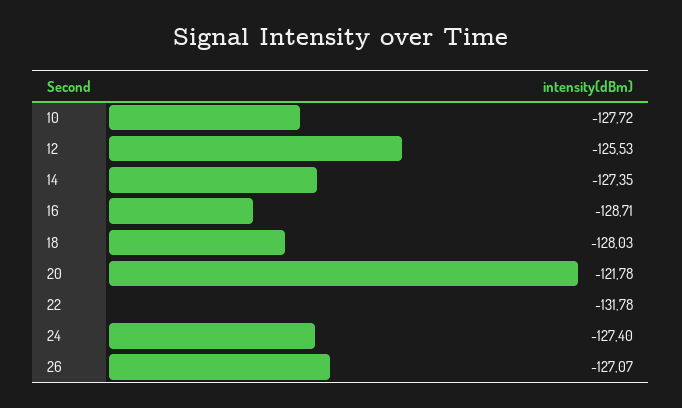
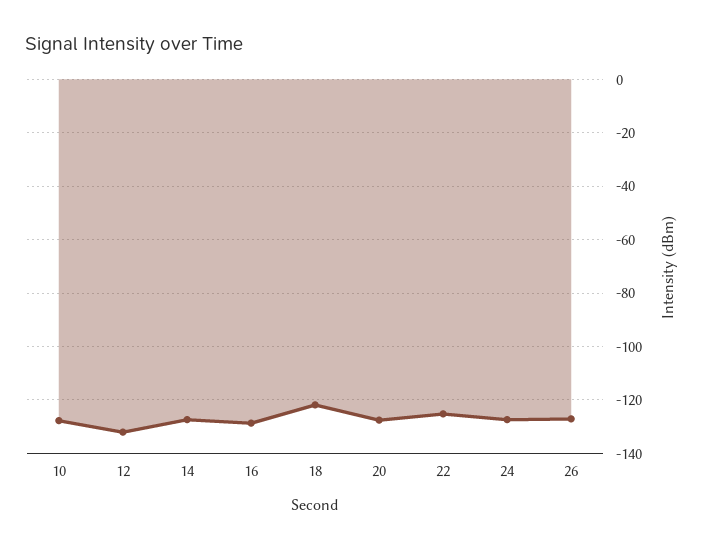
  {
    "10": -127.72,
-   "12": -125.53,
+   "12": -132.5,
    "14": -127.35,
    "16": -128.71,
-   "18": -128.03,
+   "18": -122.5,
-   "20": -121.78,
+   "20": -127.5,
-   "22": -131.78,
+   "22": -125,
    "24": -127.4,
    "26": -127.07
  }

